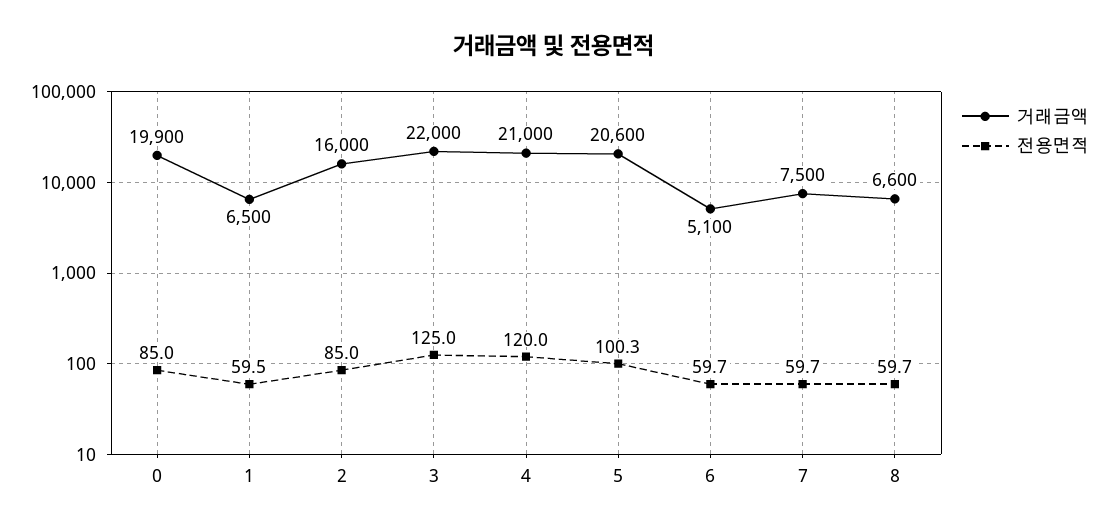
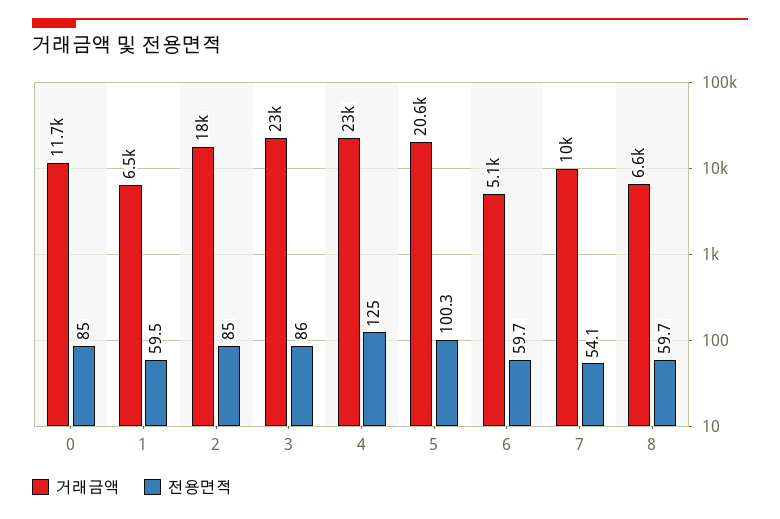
  {
    "거래금액": {
-     "0": 19900,
+     "0": 11700,
      "1": 6500,
-     "2": 16000,
+     "2": 18000,
-     "3": 22000,
+     "3": 23000,
-     "4": 21000,
+     "4": 23000,
      "5": 20600,
      "6": 5100,
-     "7": 7500,
+     "7": 10000,
      "8": 6600
    },
    "전용면적": {
      "0": 85,
      "1": 59.5,
      "2": 85,
-     "3": 125,
+     "3": 86,
-     "4": 120,
+     "4": 125,
      "5": 100.3,
      "6": 59.7,
-     "7": 59.7,
+     "7": 54.1,
      "8": 59.7
    }
  }

